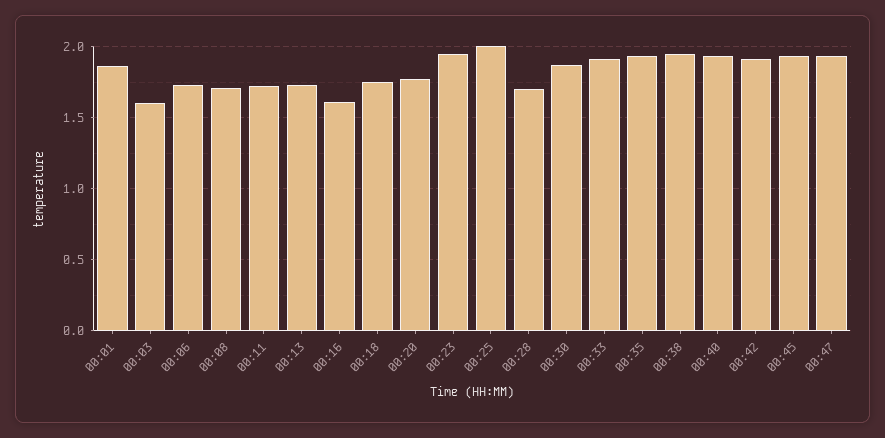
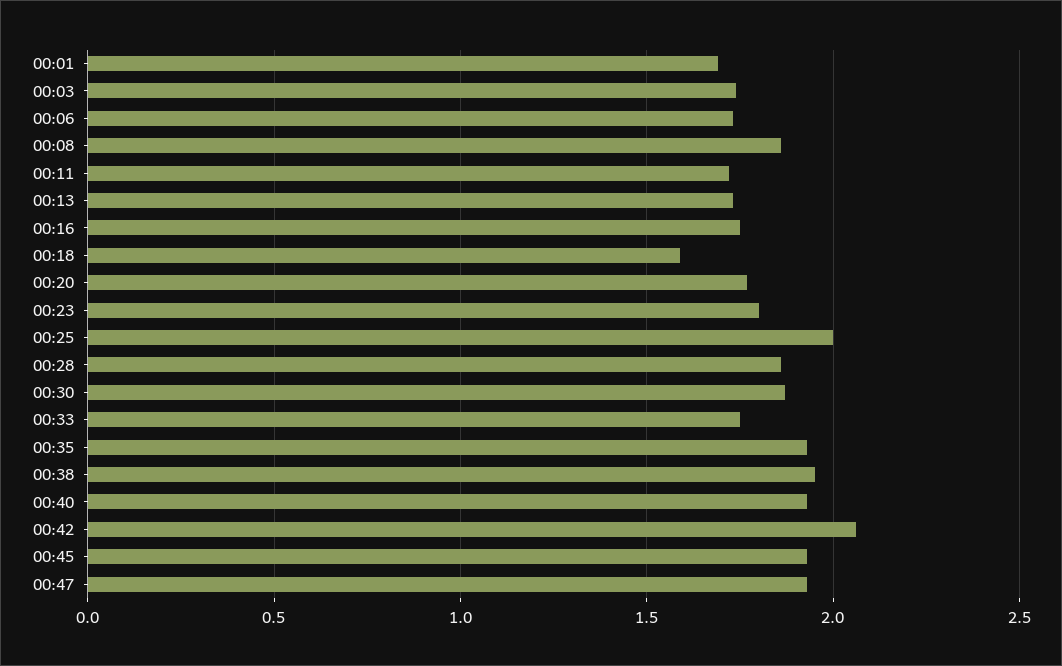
  {
-   "00:01": 1.85,
+   "00:01": 1.7,
-   "00:03": 1.6,
+   "00:03": 1.75,
    "00:06": 1.75,
-   "00:08": 1.7,
+   "00:08": 1.85,
    "00:11": 1.7,
    "00:13": 1.75,
-   "00:16": 1.6,
+   "00:16": 1.75,
-   "00:18": 1.75,
+   "00:18": 1.6,
    "00:20": 1.75,
-   "00:23": 1.95,
+   "00:23": 1.8,
    "00:25": 2,
-   "00:28": 1.7,
+   "00:28": 1.85,
    "00:30": 1.85,
-   "00:33": 1.9,
+   "00:33": 1.75,
    "00:35": 1.95,
    "00:38": 1.95,
    "00:40": 1.95,
-   "00:42": 1.9,
+   "00:42": 2.05,
    "00:45": 1.95,
    "00:47": 1.95
  }

